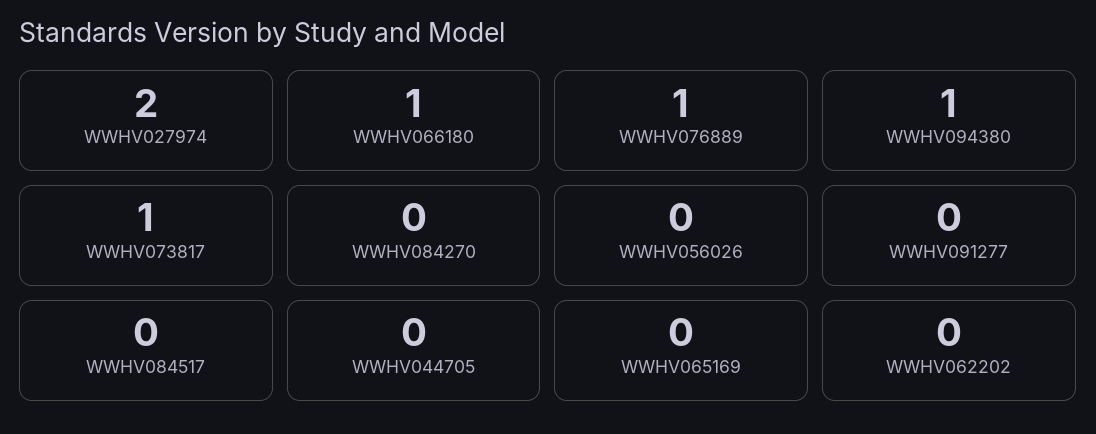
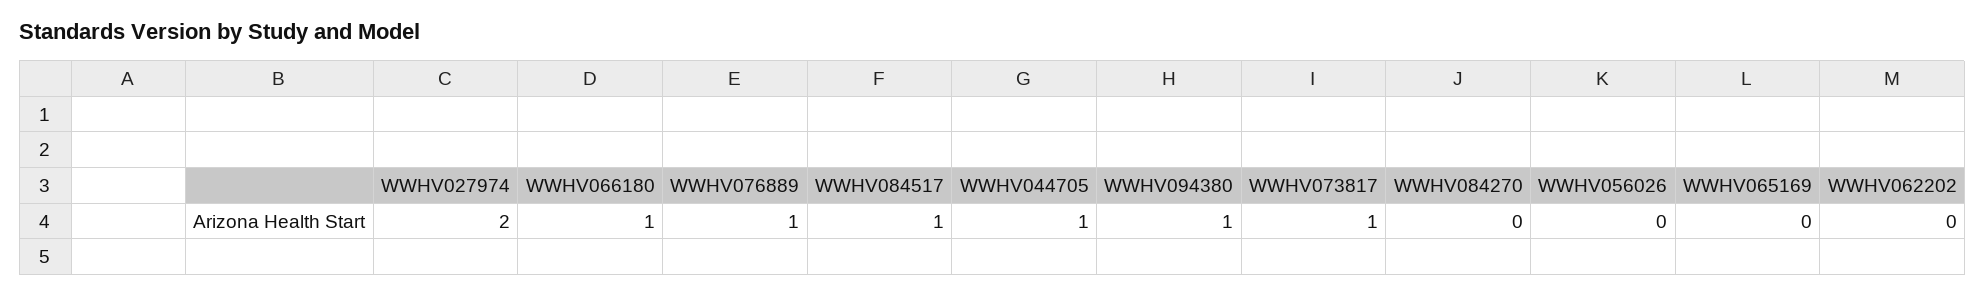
  {
    "WWHV027974": 2,
    "WWHV066180": 1,
    "WWHV076889": 1,
    "WWHV094380": 1,
    "WWHV073817": 1,
    "WWHV084270": 0,
    "WWHV056026": 0,
-   "WWHV091277": 0,
-   "WWHV084517": 0,
+   "WWHV084517": 1,
-   "WWHV044705": 0,
+   "WWHV044705": 1,
    "WWHV065169": 0,
    "WWHV062202": 0
  }

